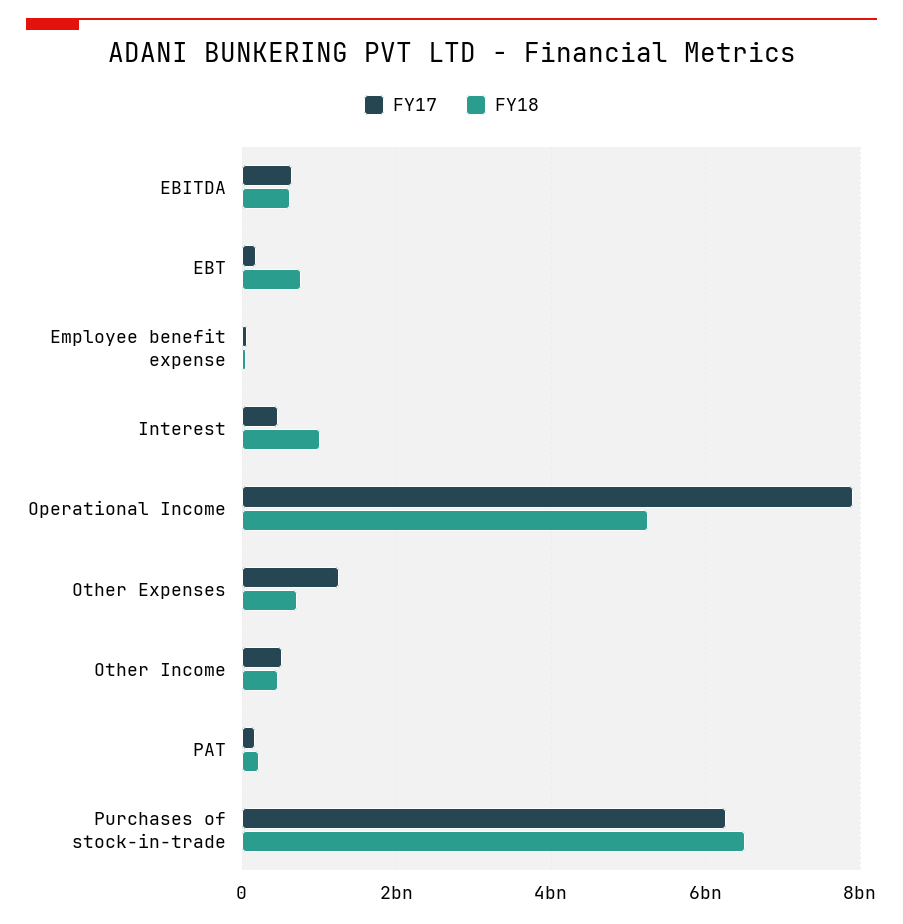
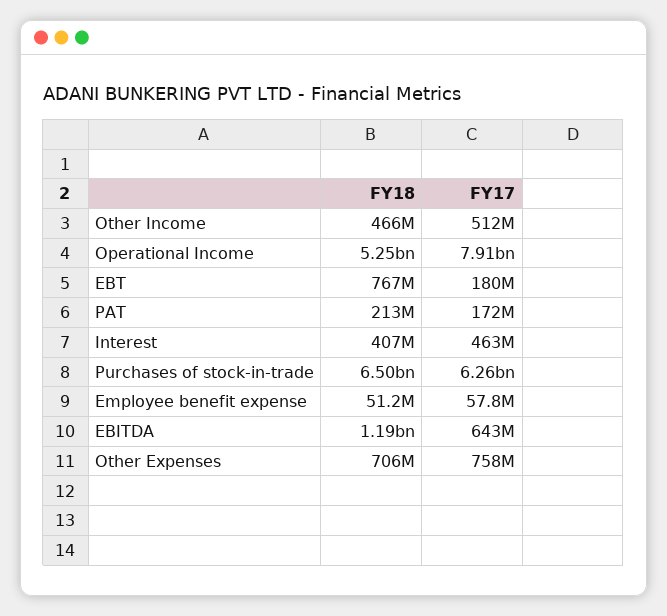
  {
    "FY17": {
      "EBITDA": 643000000,
      "EBT": 180000000,
      "Employee benefit expense": 57800000,
      "Interest": 463000000,
      "Operational Income": 7910000000,
-     "Other Expenses": 1200000000,
+     "Other Expenses": 758000000,
      "Other Income": 512000000,
      "PAT": 172000000,
      "Purchases of stock-in-trade": 6260000000
    },
    "FY18": {
-     "EBITDA": 600000000,
+     "EBITDA": 1190000000,
      "EBT": 767000000,
      "Employee benefit expense": 51200000,
-     "Interest": 1000000000,
+     "Interest": 407000000,
      "Operational Income": 5250000000,
      "Other Expenses": 706000000,
      "Other Income": 466000000,
      "PAT": 213000000,
      "Purchases of stock-in-trade": 6500000000
    }
  }

